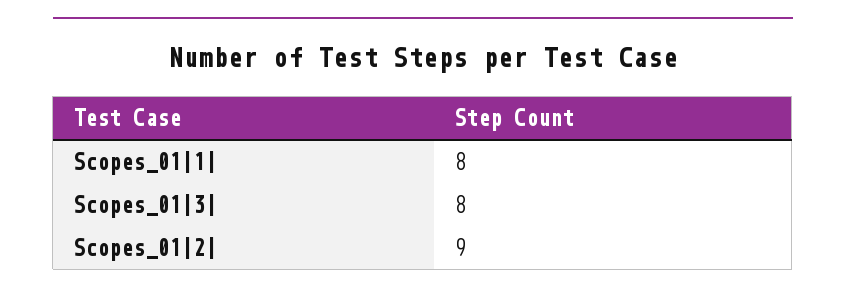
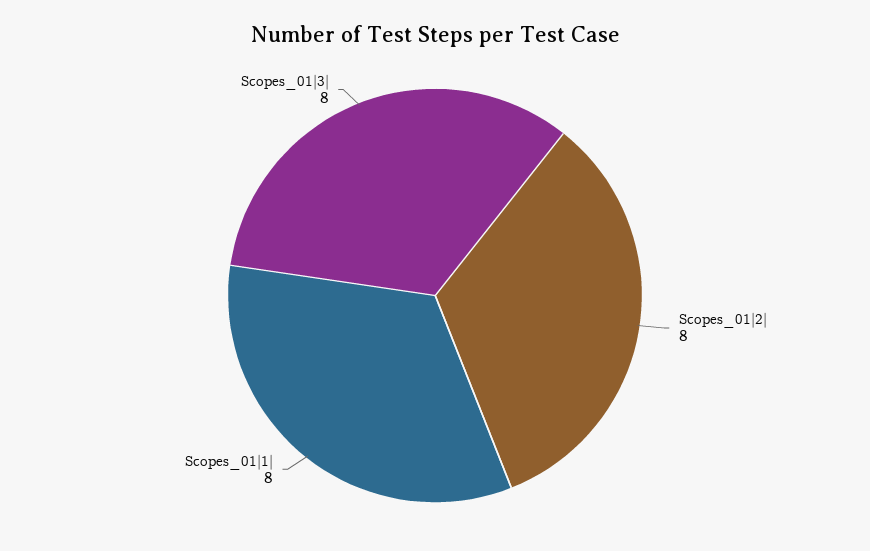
  {
    "Scopes_01|1|": 8,
    "Scopes_01|3|": 8,
-   "Scopes_01|2|": 9
+   "Scopes_01|2|": 8
  }

